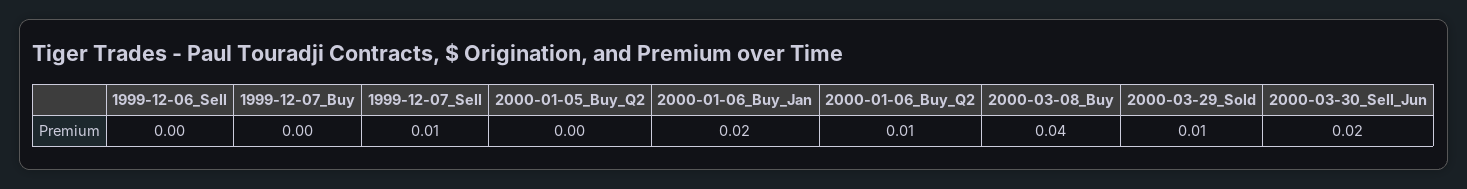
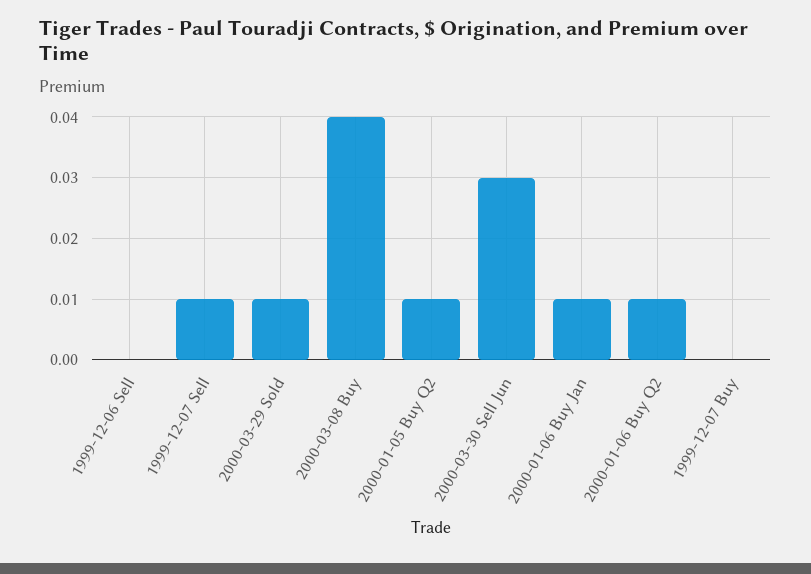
  {
    "1999-12-06_Sell": 0,
    "1999-12-07_Buy": 0,
    "1999-12-07_Sell": 0.01,
-   "2000-01-05_Buy_Q2": 0,
+   "2000-01-05_Buy_Q2": 0.01,
-   "2000-01-06_Buy_Jan": 0.02,
+   "2000-01-06_Buy_Jan": 0.01,
    "2000-01-06_Buy_Q2": 0.01,
    "2000-03-08_Buy": 0.04,
    "2000-03-29_Sold": 0.01,
-   "2000-03-30_Sell_Jun": 0.02
+   "2000-03-30_Sell_Jun": 0.03
  }

